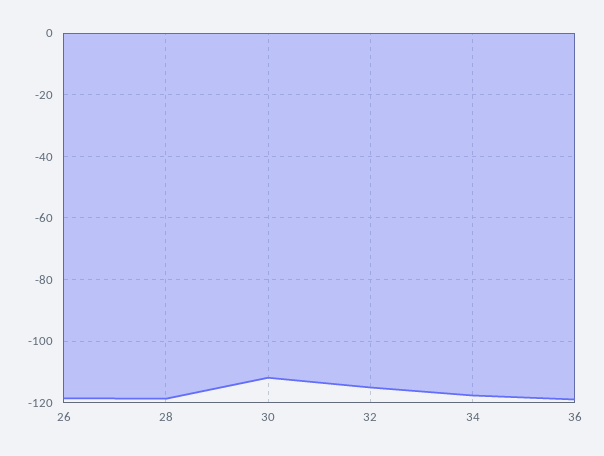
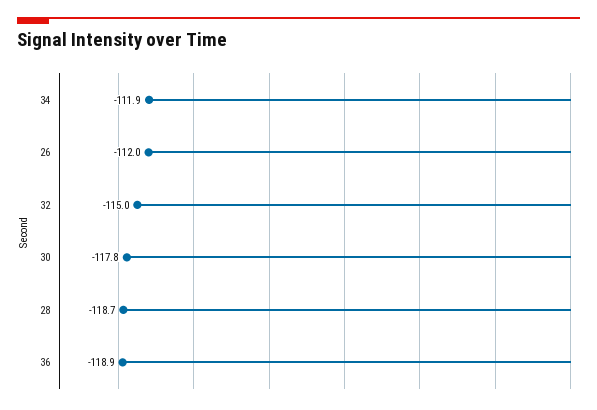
  {
-   "26": -118,
+   "26": -112,
    "28": -118.7,
-   "30": -112,
+   "30": -117.8,
    "32": -115,
-   "34": -118,
+   "34": -111.9,
    "36": -118.9
  }

